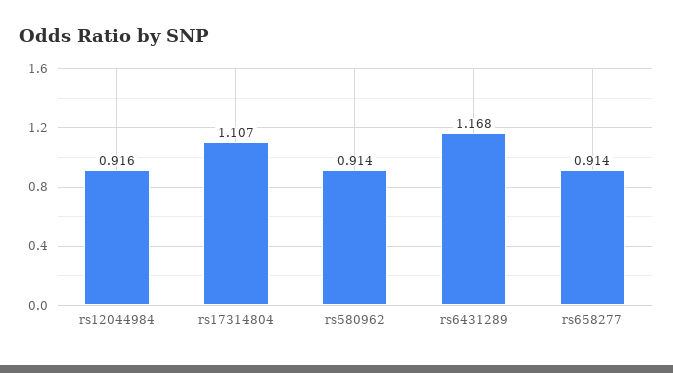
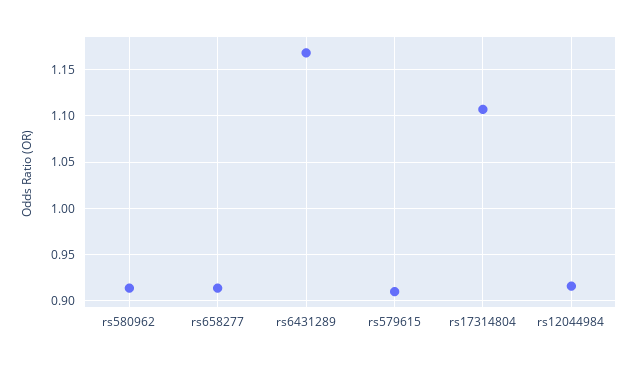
  {
    "rs12044984": 0.916,
    "rs17314804": 1.107,
    "rs580962": 0.914,
    "rs6431289": 1.168,
-   "rs658277": 0.914
+   "rs658277": 0.914,
+   "rs579615": 0.91
  }

